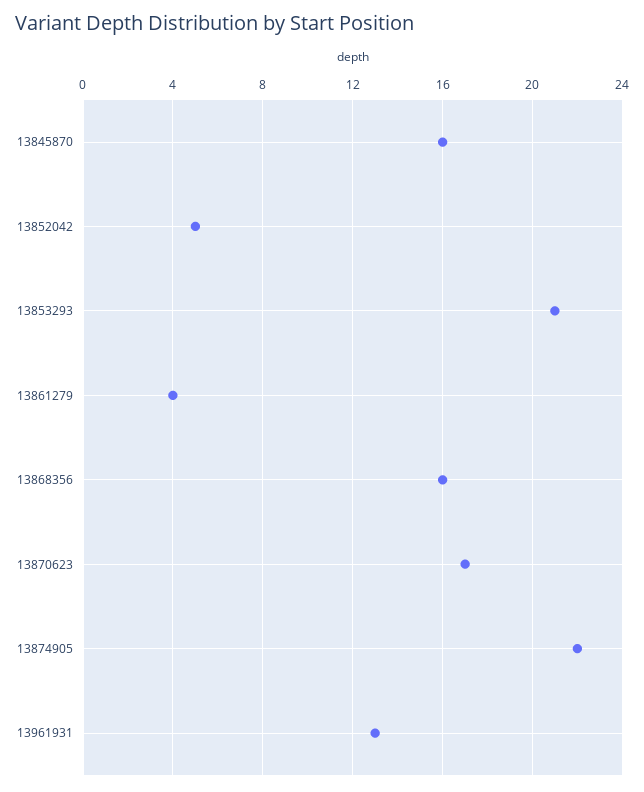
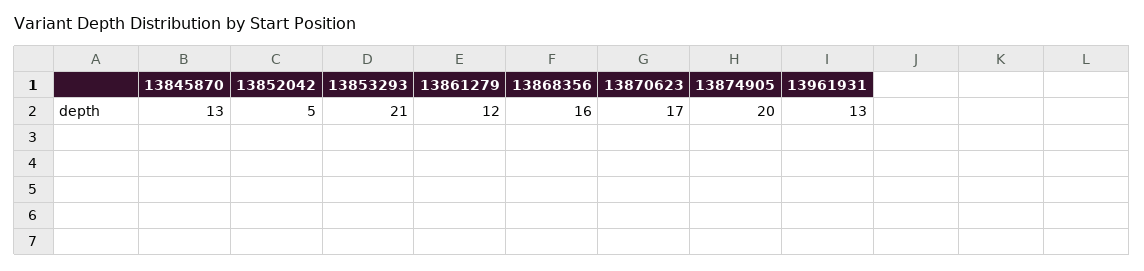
  {
-   "13845870": 16,
+   "13845870": 13,
    "13852042": 5,
    "13853293": 21,
-   "13861279": 4,
+   "13861279": 12,
    "13868356": 16,
    "13870623": 17,
-   "13874905": 22,
+   "13874905": 20,
    "13961931": 13
  }

